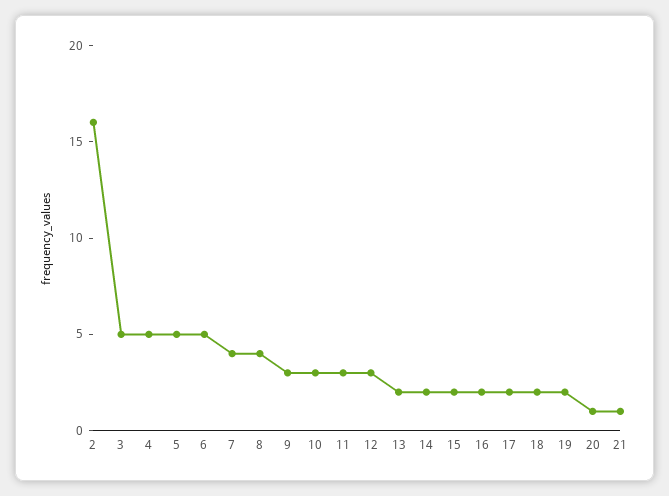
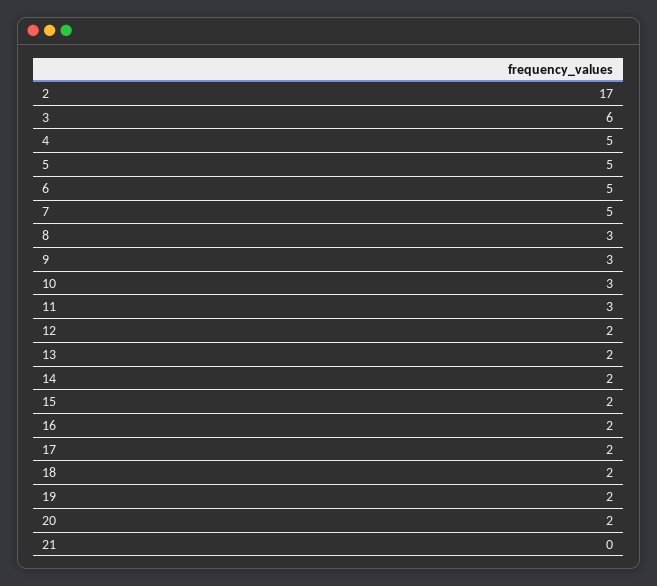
  {
-   "2": 16,
+   "2": 17,
-   "3": 5,
+   "3": 6,
    "4": 5,
    "5": 5,
    "6": 5,
-   "7": 4,
+   "7": 5,
-   "8": 4,
+   "8": 3,
    "9": 3,
    "10": 3,
    "11": 3,
-   "12": 3,
+   "12": 2,
    "13": 2,
    "14": 2,
    "15": 2,
    "16": 2,
    "17": 2,
    "18": 2,
    "19": 2,
-   "20": 1,
+   "20": 2,
-   "21": 1
+   "21": 0
  }

